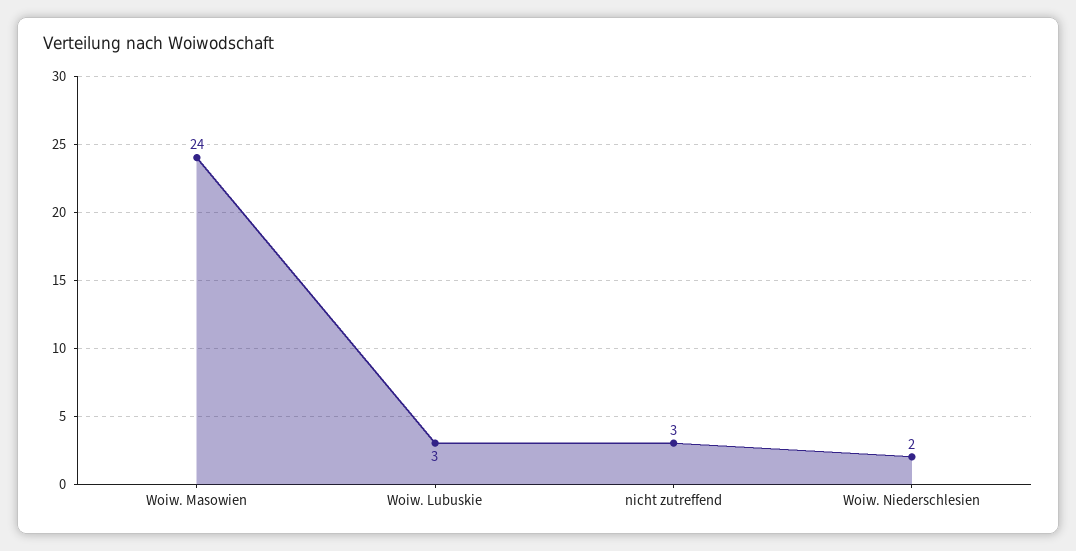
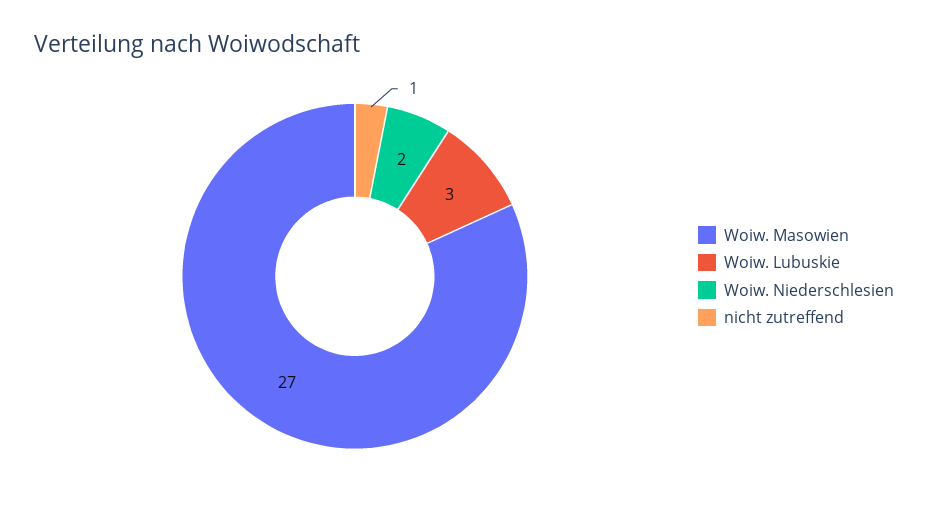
  {
-   "Woiw. Masowien": 24,
+   "Woiw. Masowien": 27,
    "Woiw. Lubuskie": 3,
-   "nicht zutreffend": 3,
+   "nicht zutreffend": 1,
    "Woiw. Niederschlesien": 2
  }

